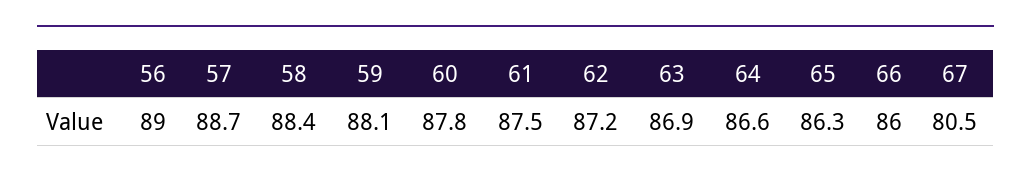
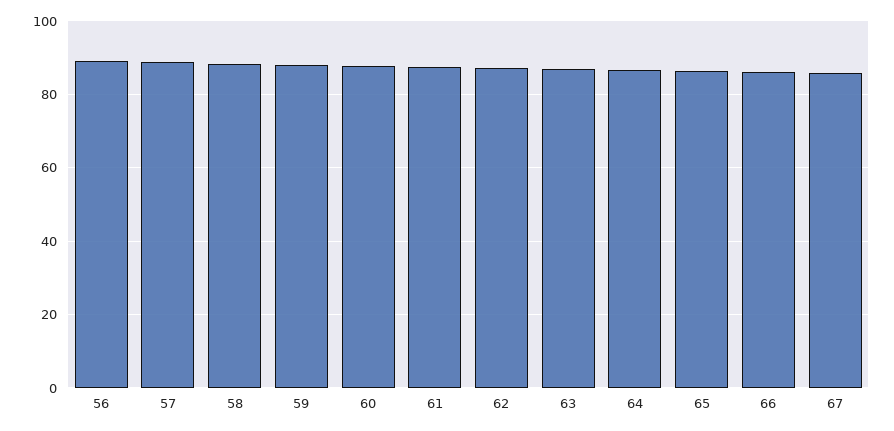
  {
    "56": 89,
    "57": 88.7,
    "58": 88.4,
    "59": 88.1,
    "60": 87.8,
    "61": 87.5,
    "62": 87.2,
    "63": 86.9,
    "64": 86.6,
    "65": 86.3,
    "66": 86,
-   "67": 80.5
+   "67": 86
  }

